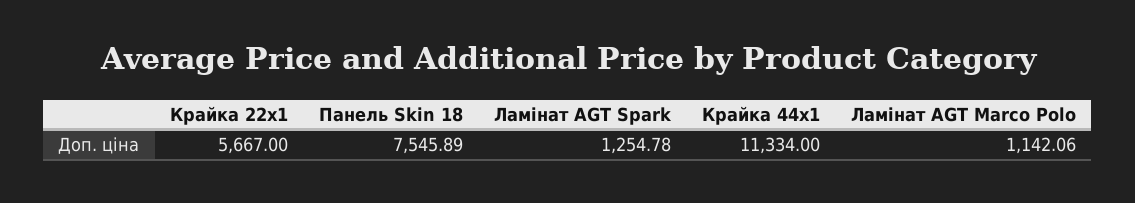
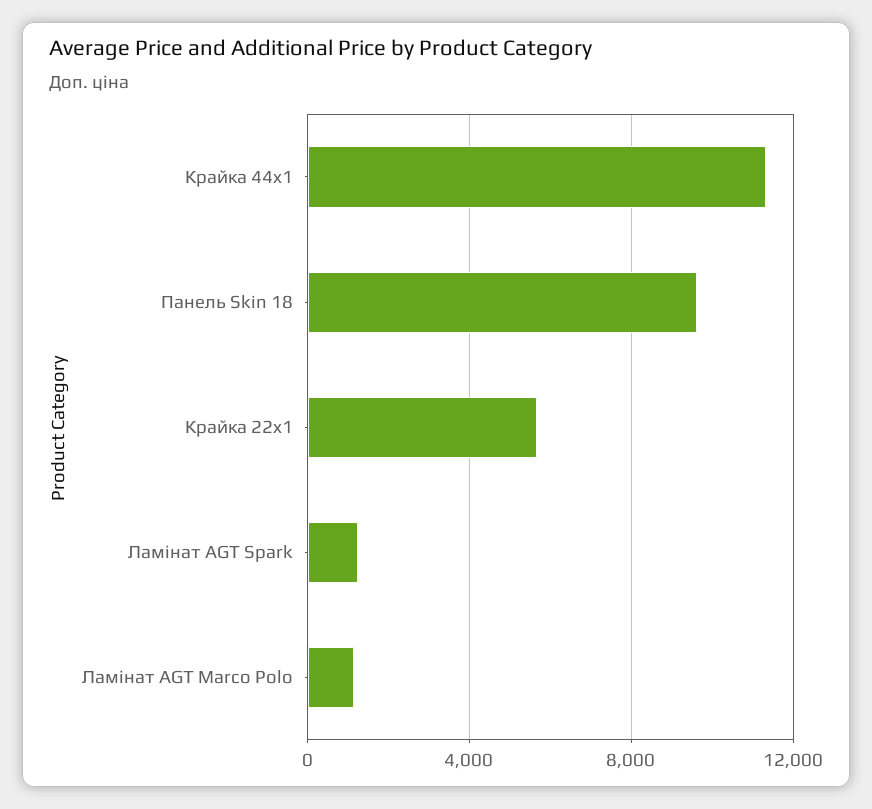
  {
    "Крайка 22x1": 5667,
-   "Панель Skin 18": 7545.89,
+   "Панель Skin 18": 9500,
    "Ламінат AGT Spark": 1254.78,
    "Крайка 44x1": 11334,
    "Ламінат AGT Marco Polo": 1142.06
  }

